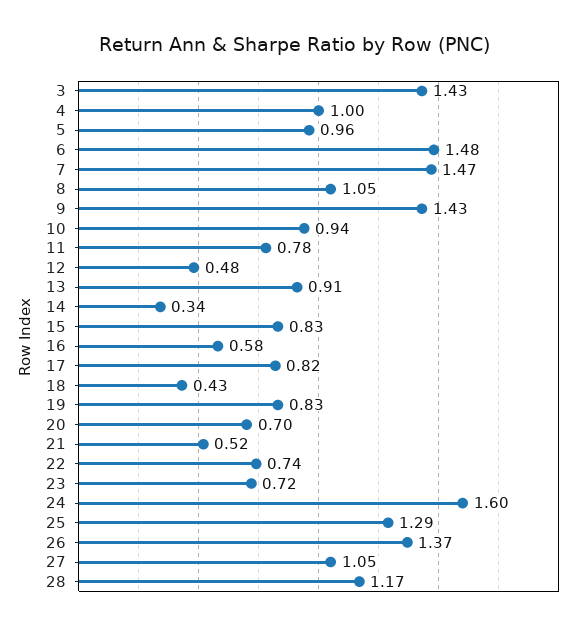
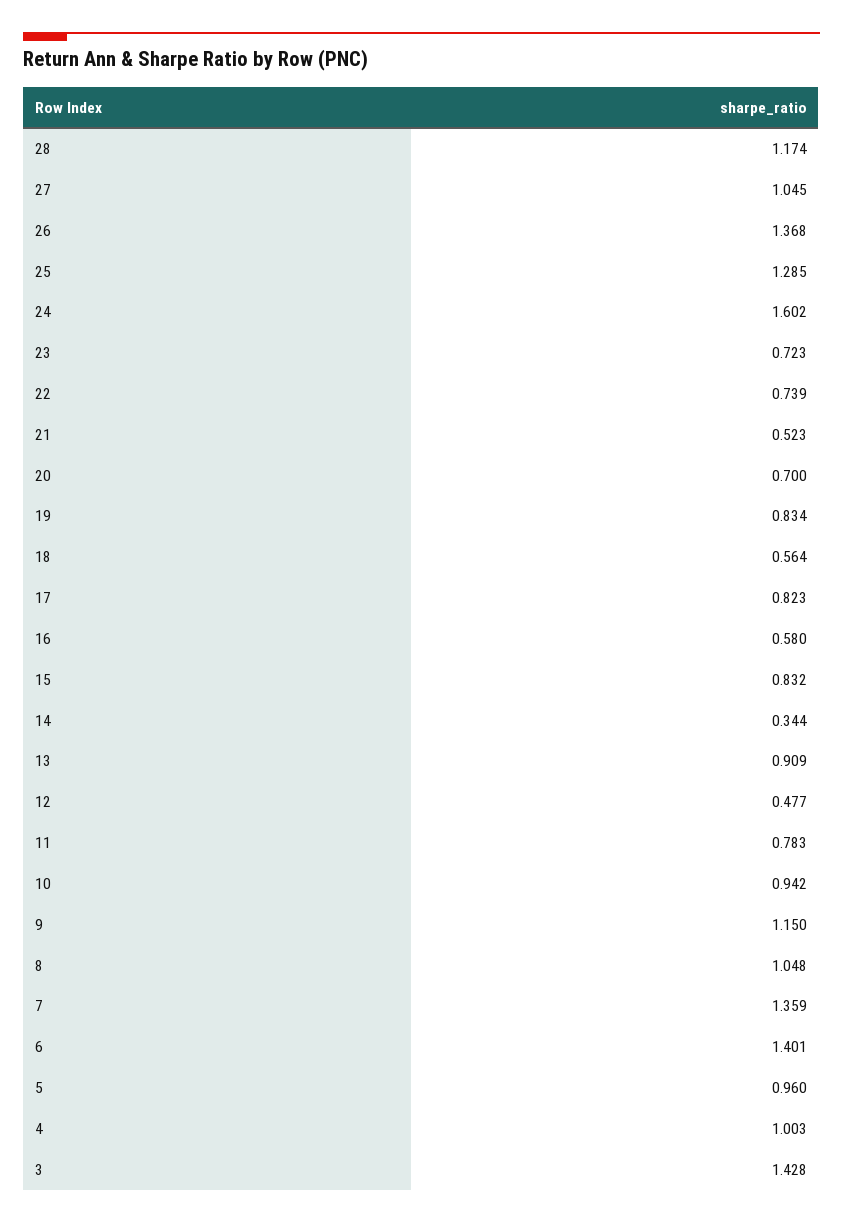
  {
    "3": 1.428,
    "4": 1.003,
    "5": 0.96,
-   "6": 1.48,
+   "6": 1.401,
-   "7": 1.47,
+   "7": 1.359,
    "8": 1.048,
-   "9": 1.43,
+   "9": 1.15,
    "10": 0.942,
    "11": 0.783,
    "12": 0.477,
    "13": 0.909,
    "14": 0.344,
    "15": 0.832,
    "16": 0.58,
    "17": 0.823,
-   "18": 0.43,
+   "18": 0.564,
    "19": 0.834,
    "20": 0.7,
    "21": 0.523,
    "22": 0.739,
    "23": 0.723,
    "24": 1.602,
    "25": 1.285,
    "26": 1.368,
    "27": 1.045,
    "28": 1.174
  }

